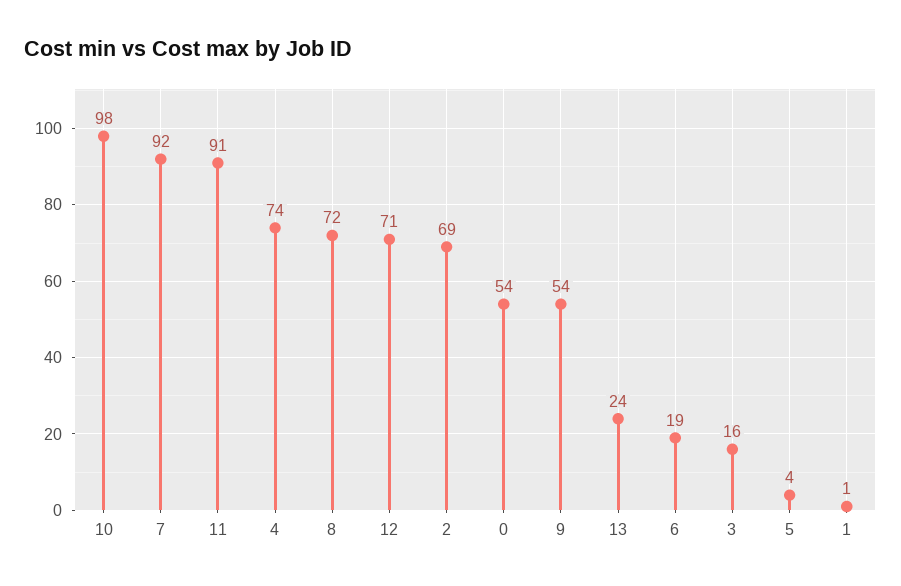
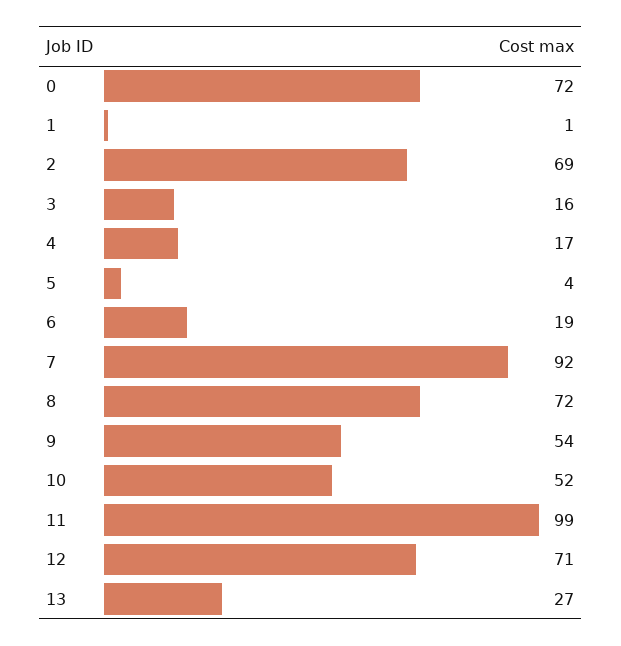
  {
-   "10": 98,
+   "10": 52,
    "7": 92,
-   "11": 91,
+   "11": 99,
-   "4": 74,
+   "4": 17,
    "8": 72,
    "12": 71,
    "2": 69,
-   "0": 54,
+   "0": 72,
    "9": 54,
-   "13": 24,
+   "13": 27,
    "6": 19,
    "3": 16,
    "5": 4,
    "1": 1
  }

